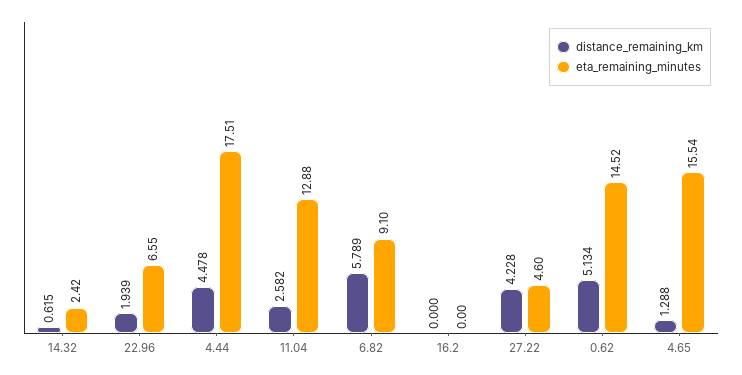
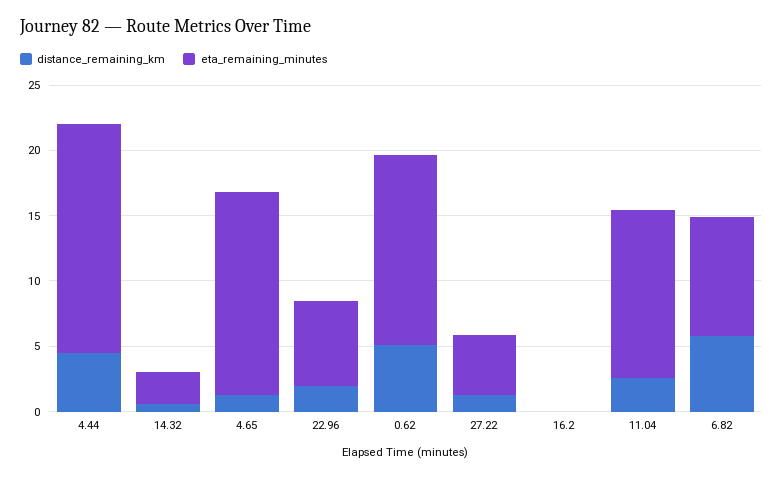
  {
    "distance_remaining_km": {
      "14.32": 0.615,
      "22.96": 1.939,
      "4.44": 4.478,
      "11.04": 2.582,
      "6.82": 5.789,
      "16.2": 0,
-     "27.22": 4.228,
+     "27.22": 1,
      "0.62": 5.134,
      "4.65": 1.288
    },
    "eta_remaining_minutes": {
      "14.32": 2.42,
      "22.96": 6.55,
      "4.44": 17.51,
      "11.04": 12.88,
      "6.82": 9.1,
      "16.2": 0,
      "27.22": 4.6,
      "0.62": 14.52,
      "4.65": 15.54
    }
  }

